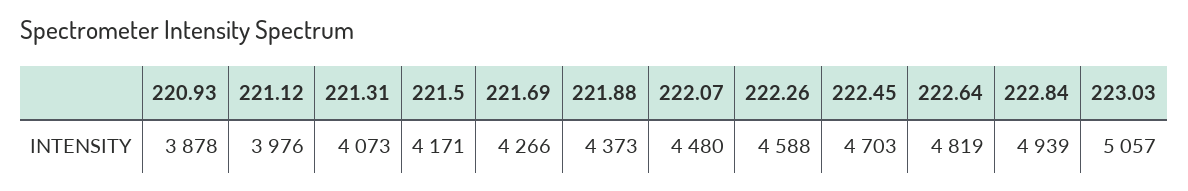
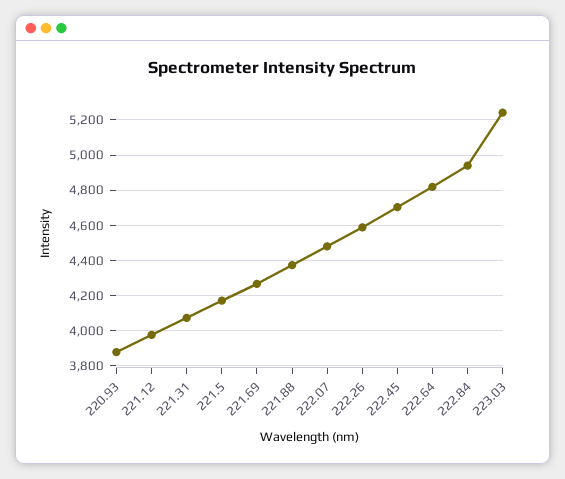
  {
    "220.93": 3878,
    "221.12": 3976,
    "221.31": 4073,
    "221.5": 4171,
    "221.69": 4266,
    "221.88": 4373,
    "222.07": 4480,
    "222.26": 4588,
    "222.45": 4703,
    "222.64": 4819,
    "222.84": 4939,
-   "223.03": 5057
+   "223.03": 5250
  }

